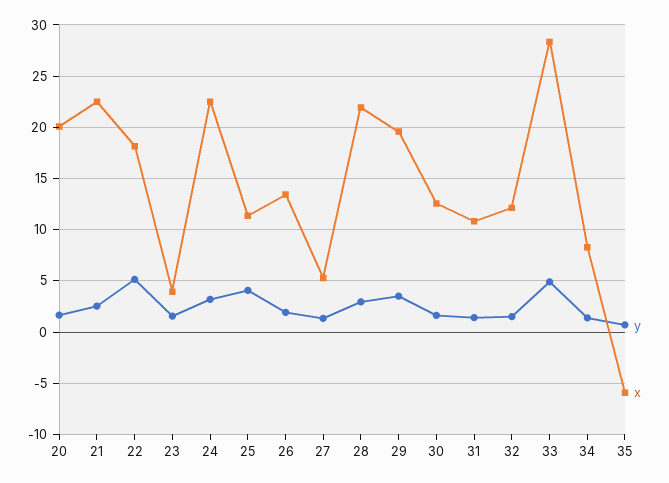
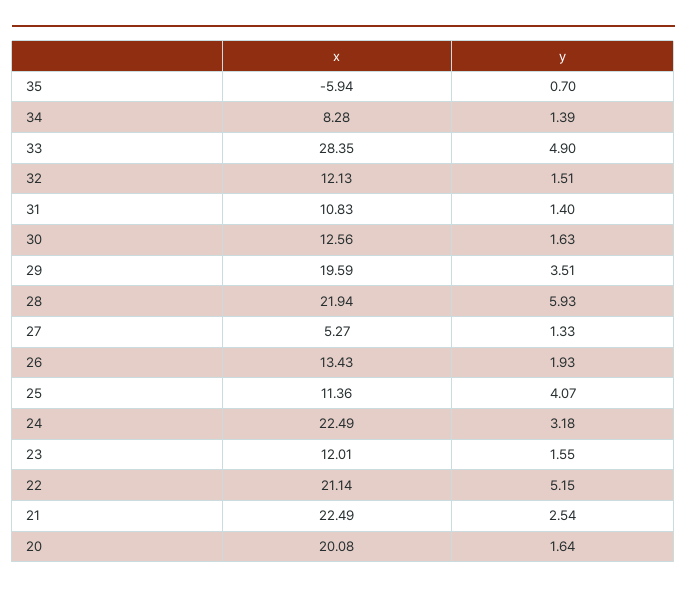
  {
    "y": {
      "20": 1.64,
      "21": 2.54,
      "22": 5.15,
      "23": 1.55,
      "24": 3.18,
      "25": 4.07,
      "26": 1.93,
      "27": 1.33,
-     "28": 3,
+     "28": 5.93,
      "29": 3.51,
      "30": 1.63,
      "31": 1.4,
      "32": 1.51,
      "33": 4.9,
      "34": 1.39,
      "35": 0.7
    },
    "x": {
      "20": 20.08,
      "21": 22.49,
-     "22": 18,
+     "22": 21.14,
-     "23": 4,
+     "23": 12.01,
      "24": 22.49,
      "25": 11.36,
      "26": 13.43,
      "27": 5.27,
      "28": 21.94,
      "29": 19.59,
      "30": 12.56,
      "31": 10.83,
      "32": 12.13,
      "33": 28.35,
      "34": 8.28,
      "35": -5.94
    }
  }

